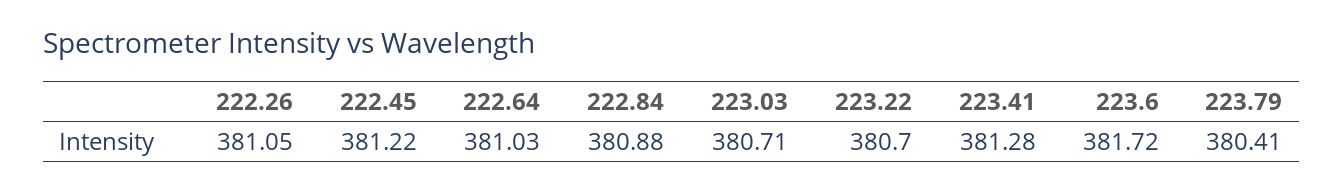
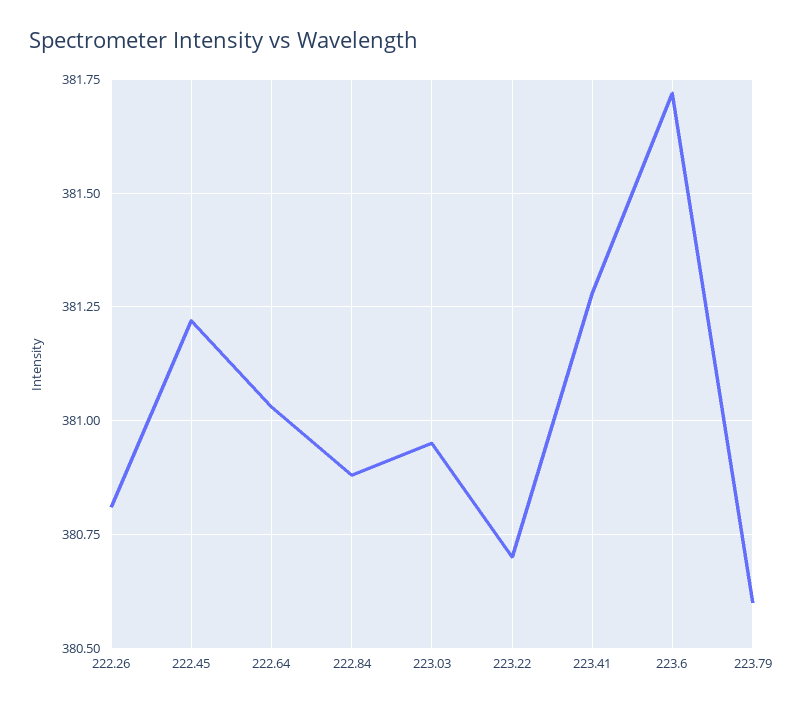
  {
-   "222.26": 381.05,
+   "222.26": 380.8,
    "222.45": 381.22,
    "222.64": 381.03,
    "222.84": 380.88,
-   "223.03": 380.71,
+   "223.03": 380.95,
    "223.22": 380.7,
    "223.41": 381.28,
    "223.6": 381.72,
-   "223.79": 380.41
+   "223.79": 380.6
  }

